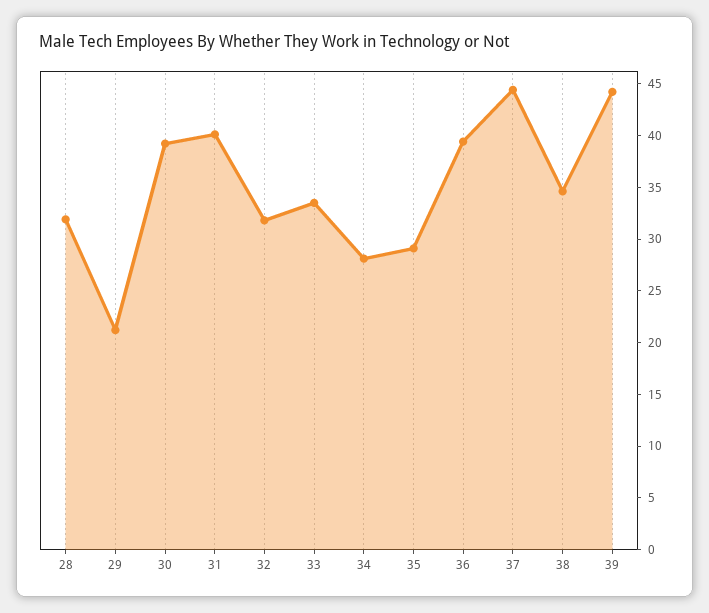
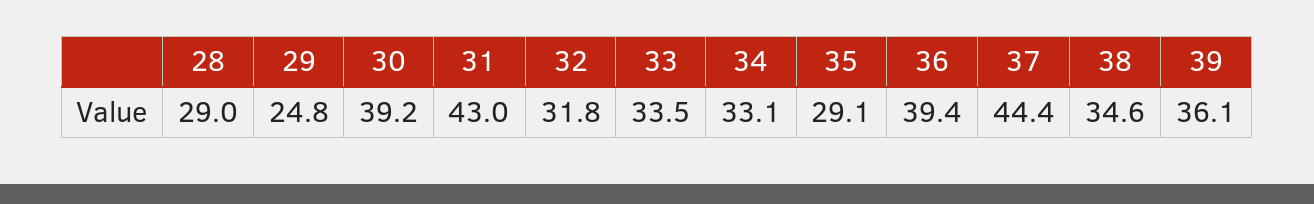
  {
-   "28": 32,
+   "28": 29,
-   "29": 21,
+   "29": 24.8,
    "30": 39.2,
-   "31": 40,
+   "31": 43,
    "32": 31.8,
    "33": 33.5,
-   "34": 28,
+   "34": 33.1,
    "35": 29.1,
    "36": 39.4,
    "37": 44.4,
    "38": 34.6,
-   "39": 44
+   "39": 36.1
  }

